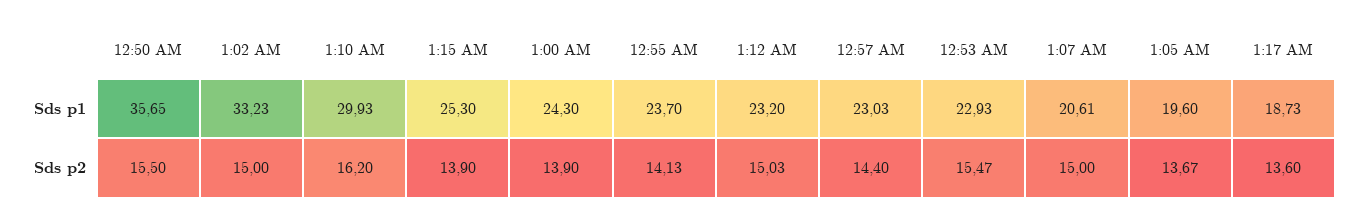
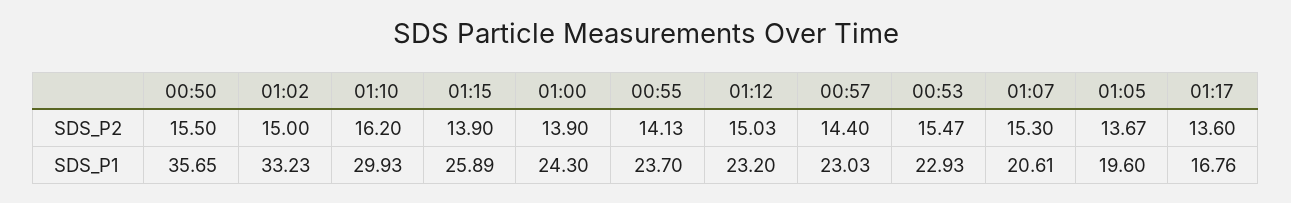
  {
    "12:50 AM": {
      "Sds p1": 35.65,
      "Sds p2": 15.5
    },
    "1:02 AM": {
      "Sds p1": 33.23,
      "Sds p2": 15
    },
    "1:10 AM": {
      "Sds p1": 29.93,
      "Sds p2": 16.2
    },
    "1:15 AM": {
-     "Sds p1": 25.3,
+     "Sds p1": 25.89,
      "Sds p2": 13.9
    },
    "1:00 AM": {
      "Sds p1": 24.3,
      "Sds p2": 13.9
    },
    "12:55 AM": {
      "Sds p1": 23.7,
      "Sds p2": 14.13
    },
    "1:12 AM": {
      "Sds p1": 23.2,
      "Sds p2": 15.03
    },
    "12:57 AM": {
      "Sds p1": 23.03,
      "Sds p2": 14.4
    },
    "12:53 AM": {
      "Sds p1": 22.93,
      "Sds p2": 15.47
    },
    "1:07 AM": {
      "Sds p1": 20.61,
-     "Sds p2": 15
+     "Sds p2": 15.3
    },
    "1:05 AM": {
      "Sds p1": 19.6,
      "Sds p2": 13.67
    },
    "1:17 AM": {
-     "Sds p1": 18.73,
+     "Sds p1": 16.76,
      "Sds p2": 13.6
    }
  }

